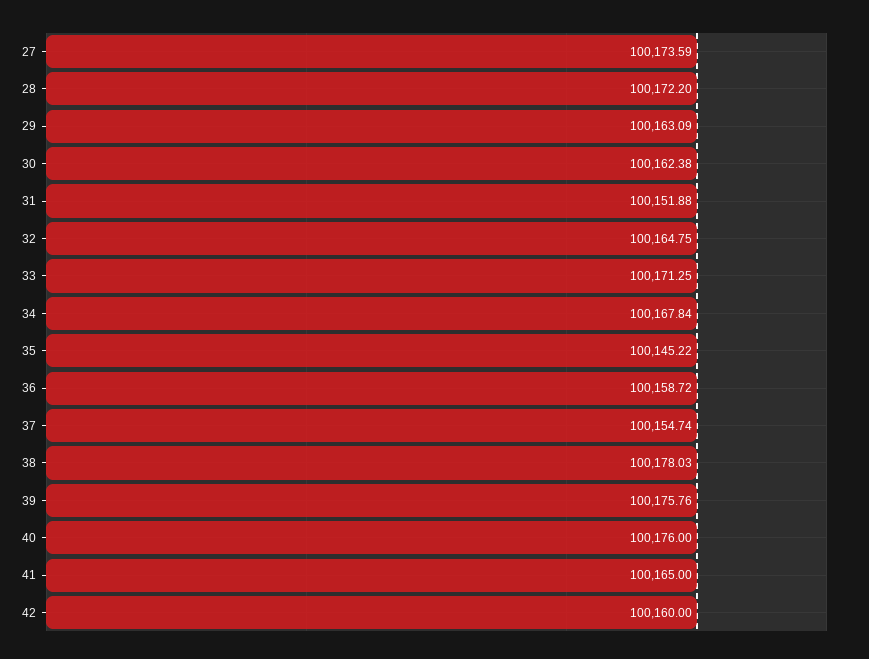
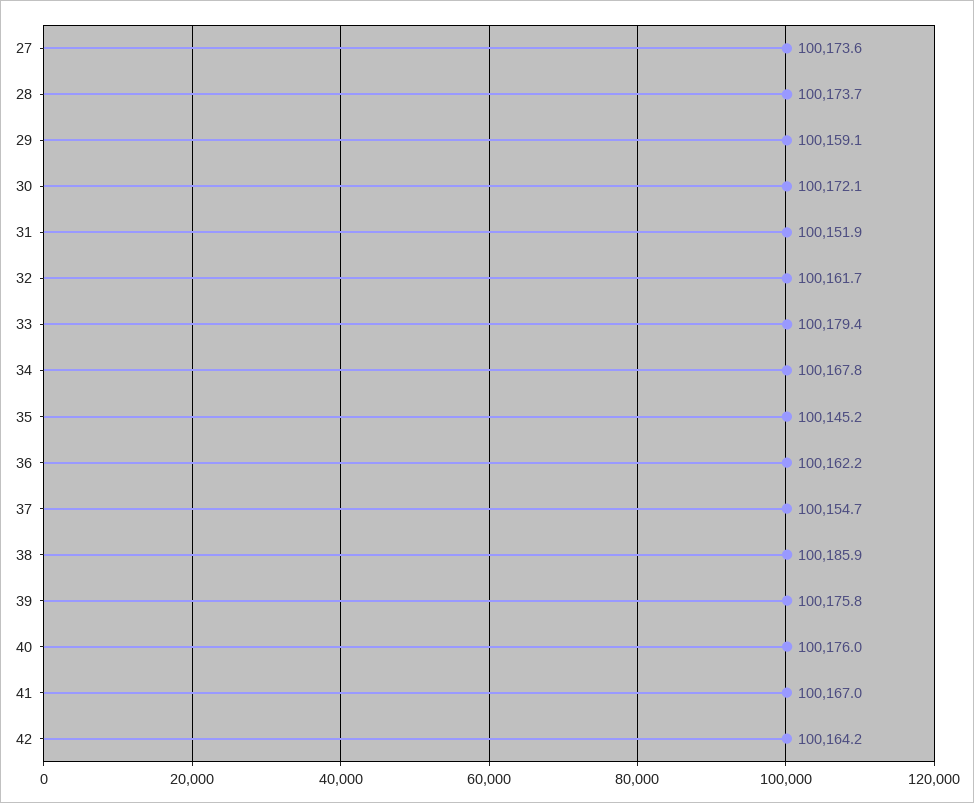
  {
    "27": 100173.59,
-   "28": 100172.2,
+   "28": 100173.7,
-   "29": 100163.09,
+   "29": 100159.1,
-   "30": 100162.38,
+   "30": 100172.1,
    "31": 100151.88,
-   "32": 100164.75,
+   "32": 100161.7,
-   "33": 100171.25,
+   "33": 100179.4,
    "34": 100167.84,
    "35": 100145.22,
-   "36": 100158.72,
+   "36": 100162.2,
    "37": 100154.74,
-   "38": 100178.03,
+   "38": 100185.9,
    "39": 100175.76,
    "40": 100176,
-   "41": 100165,
+   "41": 100167,
-   "42": 100160
+   "42": 100164.2
  }

